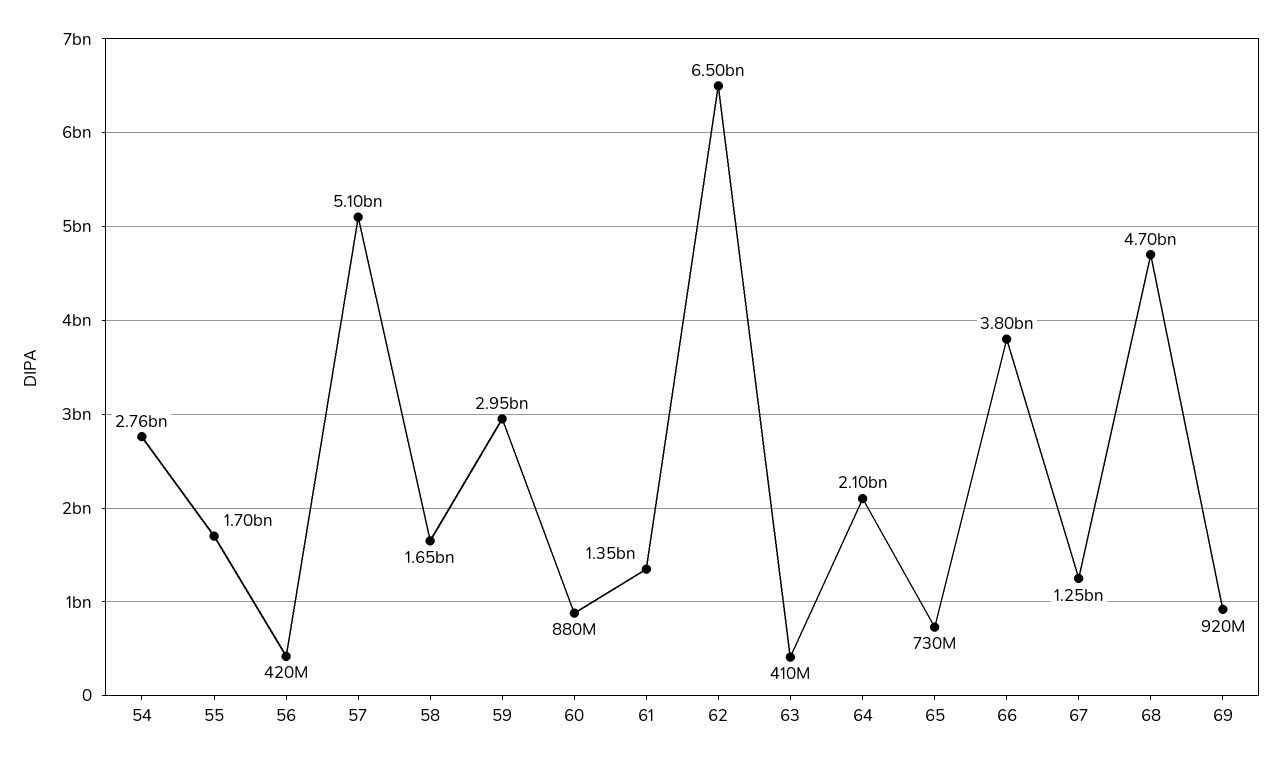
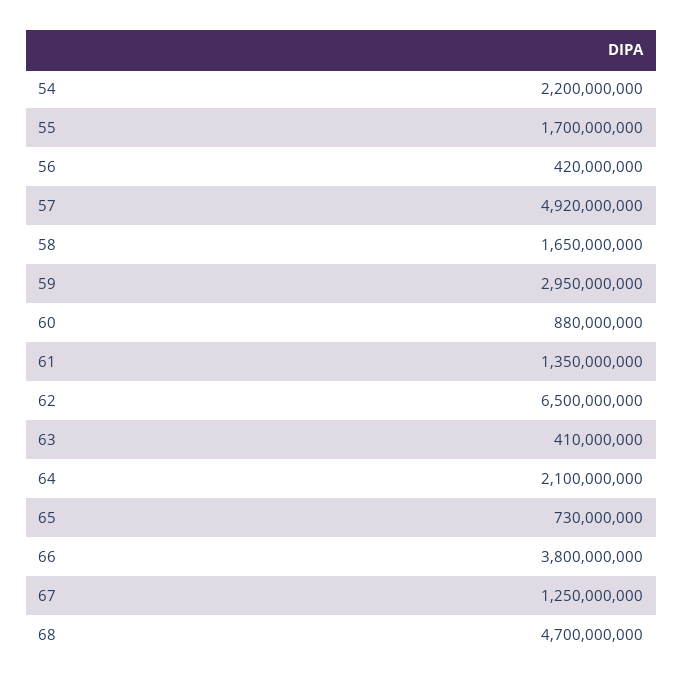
  {
-   "54": 2760000000,
+   "54": 2200000000,
    "55": 1700000000,
    "56": 420000000,
-   "57": 5100000000,
+   "57": 4920000000,
    "58": 1650000000,
    "59": 2950000000,
    "60": 880000000,
    "61": 1350000000,
    "62": 6500000000,
    "63": 410000000,
    "64": 2100000000,
    "65": 730000000,
    "66": 3800000000,
    "67": 1250000000,
-   "68": 4700000000,
+   "68": 4700000000
-   "69": 920000000
  }

